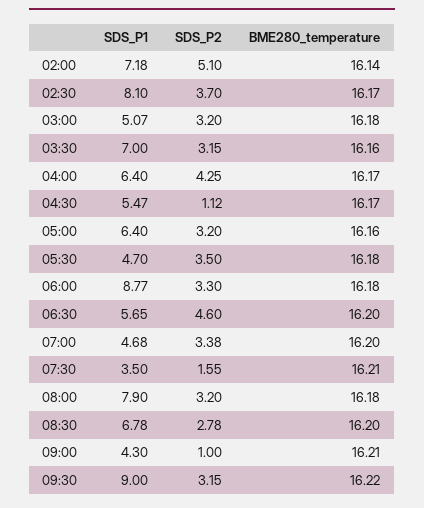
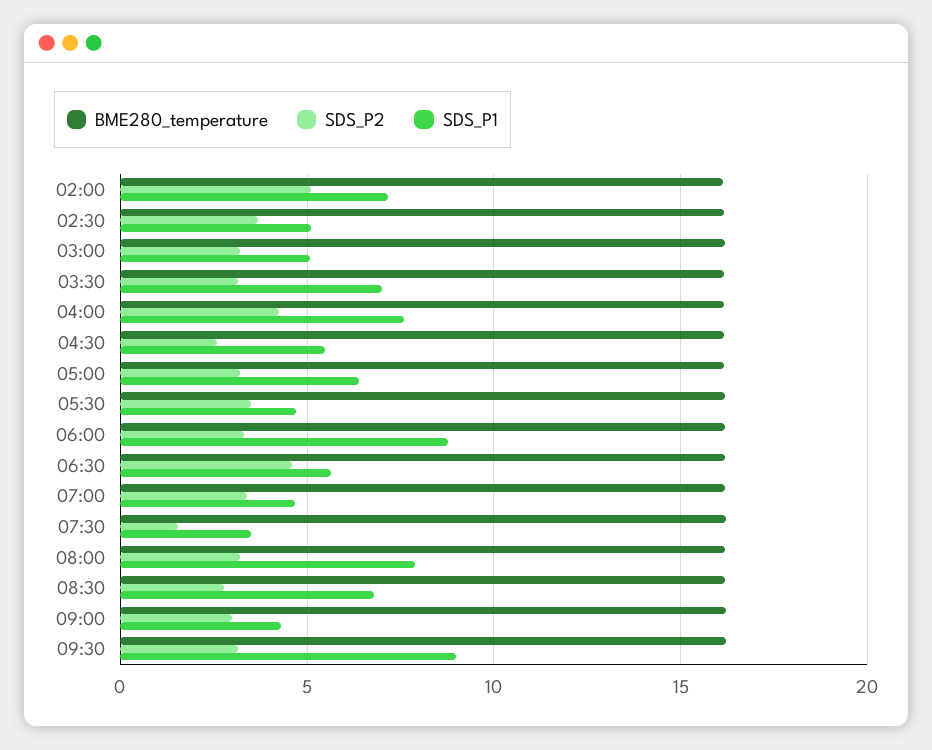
  {
    "SDS_P1": {
      "02:00": 7.18,
-     "02:30": 8.1,
+     "02:30": 5,
      "03:00": 5.07,
      "03:30": 7,
-     "04:00": 6.4,
+     "04:00": 7.5,
      "04:30": 5.47,
      "05:00": 6.4,
      "05:30": 4.7,
      "06:00": 8.77,
      "06:30": 5.65,
      "07:00": 4.68,
      "07:30": 3.5,
      "08:00": 7.9,
      "08:30": 6.78,
      "09:00": 4.3,
      "09:30": 9
    },
    "SDS_P2": {
      "02:00": 5.1,
      "02:30": 3.7,
      "03:00": 3.2,
      "03:30": 3.15,
      "04:00": 4.25,
-     "04:30": 1.12,
+     "04:30": 2.5,
      "05:00": 3.2,
      "05:30": 3.5,
      "06:00": 3.3,
      "06:30": 4.6,
      "07:00": 3.38,
      "07:30": 1.55,
      "08:00": 3.2,
      "08:30": 2.78,
-     "09:00": 1,
+     "09:00": 3,
      "09:30": 3.15
    },
    "BME280_temperature": {
      "02:00": 16.14,
      "02:30": 16.17,
      "03:00": 16.18,
      "03:30": 16.16,
      "04:00": 16.17,
      "04:30": 16.17,
      "05:00": 16.16,
      "05:30": 16.18,
      "06:00": 16.18,
      "06:30": 16.2,
      "07:00": 16.2,
      "07:30": 16.21,
      "08:00": 16.18,
      "08:30": 16.2,
      "09:00": 16.21,
      "09:30": 16.22
    }
  }

